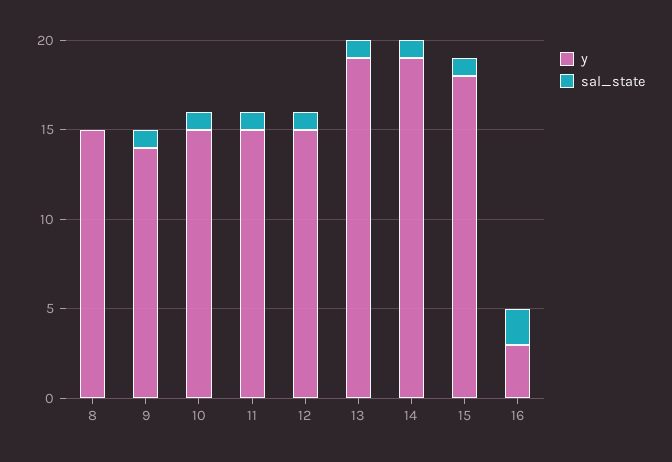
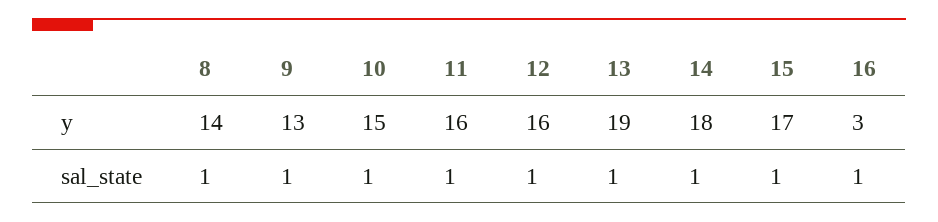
  {
    "y": {
-     "8": 15,
+     "8": 14,
-     "9": 14,
+     "9": 13,
      "10": 15,
-     "11": 15,
+     "11": 16,
-     "12": 15,
+     "12": 16,
      "13": 19,
-     "14": 19,
+     "14": 18,
-     "15": 18,
+     "15": 17,
      "16": 3
    },
    "sal_state": {
-     "8": 0,
+     "8": 1,
      "9": 1,
      "10": 1,
      "11": 1,
      "12": 1,
      "13": 1,
      "14": 1,
      "15": 1,
-     "16": 2
+     "16": 1
    }
  }

